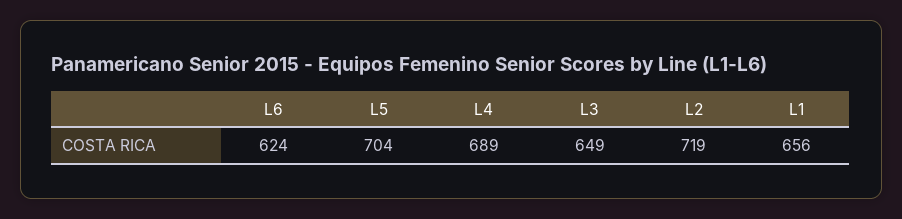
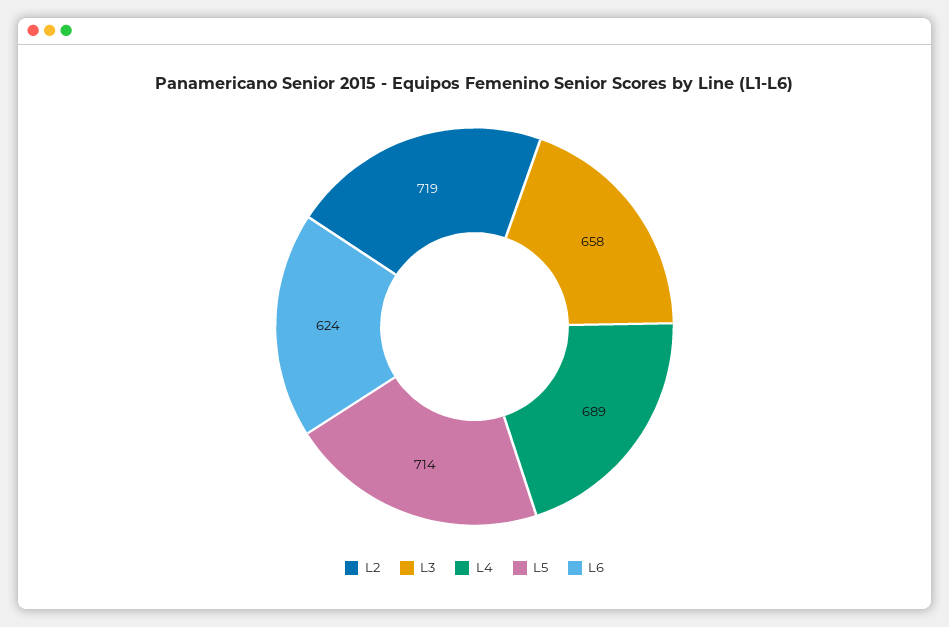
  {
    "L6": 624,
-   "L5": 704,
+   "L5": 714,
    "L4": 689,
-   "L3": 649,
+   "L3": 658,
-   "L2": 719,
+   "L2": 719
-   "L1": 656
  }

